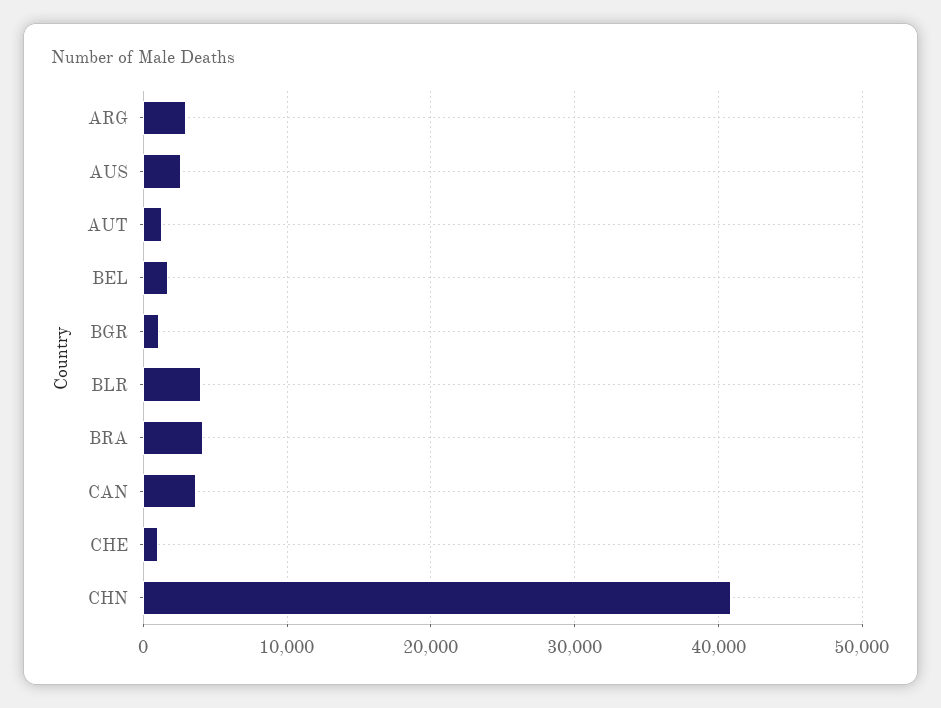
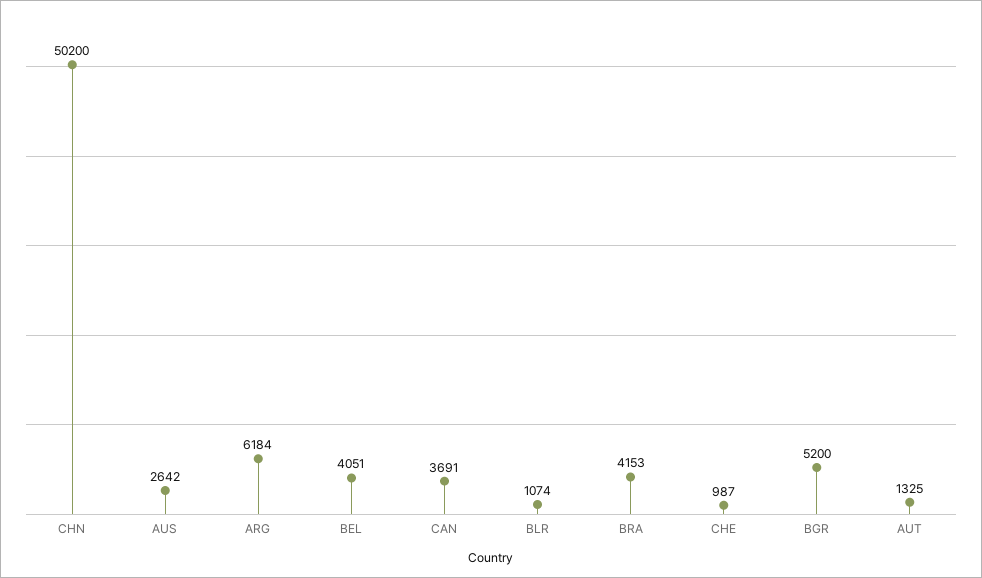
  {
-   "ARG": 3000,
+   "ARG": 6184,
    "AUS": 2642,
    "AUT": 1325,
-   "BEL": 2000,
+   "BEL": 4051,
-   "BGR": 1000,
+   "BGR": 5200,
-   "BLR": 4000,
+   "BLR": 1074,
    "BRA": 4153,
    "CAN": 3691,
    "CHE": 987,
-   "CHN": 41000
+   "CHN": 50200
  }

